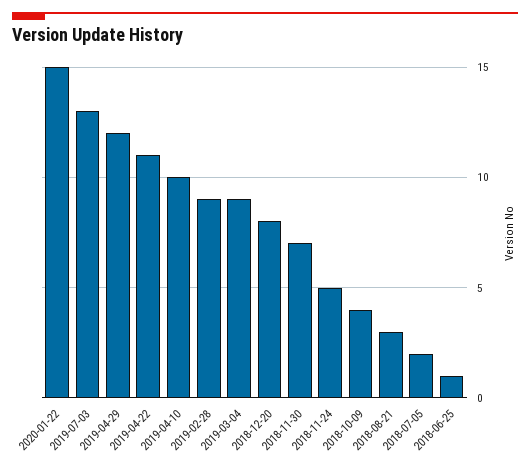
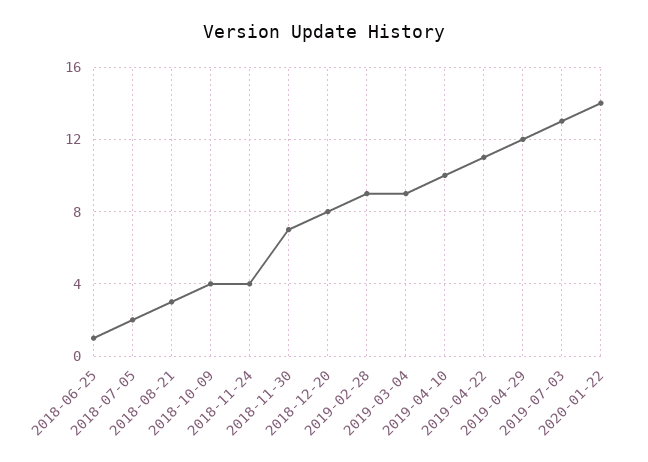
  {
-   "2020-01-22": 15,
+   "2020-01-22": 14,
    "2019-07-03": 13,
    "2019-04-29": 12,
    "2019-04-22": 11,
    "2019-04-10": 10,
    "2019-02-28": 9,
    "2019-03-04": 9,
    "2018-12-20": 8,
    "2018-11-30": 7,
-   "2018-11-24": 5,
+   "2018-11-24": 4,
    "2018-10-09": 4,
    "2018-08-21": 3,
    "2018-07-05": 2,
    "2018-06-25": 1
  }

